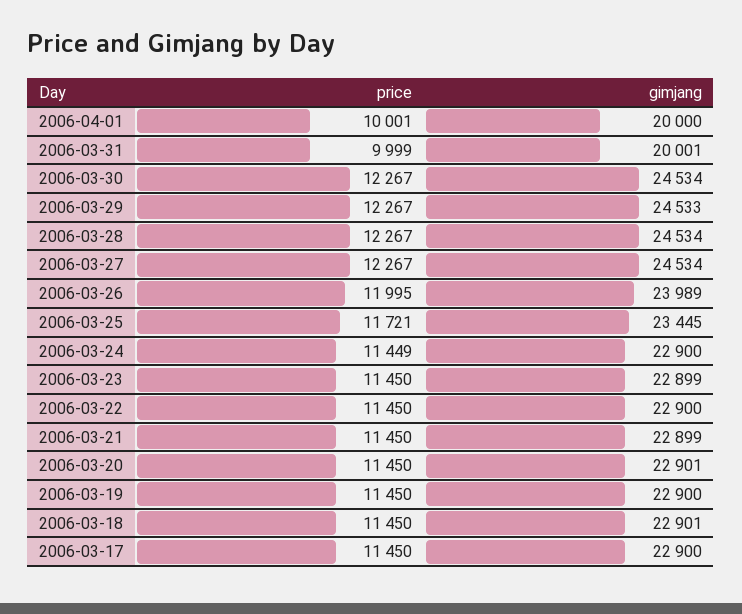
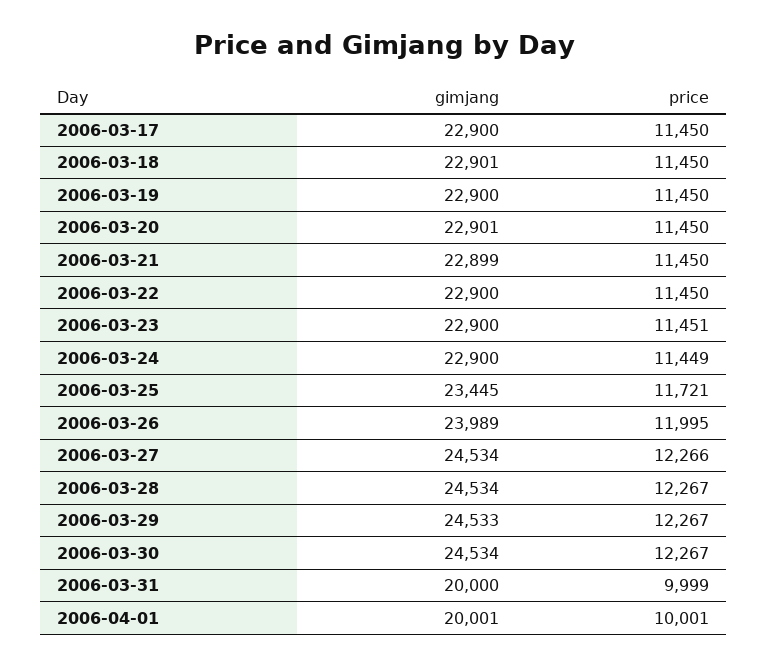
  {
    "price": {
      "2006-04-01": 10001,
      "2006-03-31": 9999,
      "2006-03-30": 12267,
      "2006-03-29": 12267,
      "2006-03-28": 12267,
-     "2006-03-27": 12267,
+     "2006-03-27": 12266,
      "2006-03-26": 11995,
      "2006-03-25": 11721,
      "2006-03-24": 11449,
-     "2006-03-23": 11450,
+     "2006-03-23": 11451,
      "2006-03-22": 11450,
      "2006-03-21": 11450,
      "2006-03-20": 11450,
      "2006-03-19": 11450,
      "2006-03-18": 11450,
      "2006-03-17": 11450
    },
    "gimjang": {
-     "2006-04-01": 20000,
+     "2006-04-01": 20001,
-     "2006-03-31": 20001,
+     "2006-03-31": 20000,
      "2006-03-30": 24534,
      "2006-03-29": 24533,
      "2006-03-28": 24534,
      "2006-03-27": 24534,
      "2006-03-26": 23989,
      "2006-03-25": 23445,
      "2006-03-24": 22900,
-     "2006-03-23": 22899,
+     "2006-03-23": 22900,
      "2006-03-22": 22900,
      "2006-03-21": 22899,
      "2006-03-20": 22901,
      "2006-03-19": 22900,
      "2006-03-18": 22901,
      "2006-03-17": 22900
    }
  }

